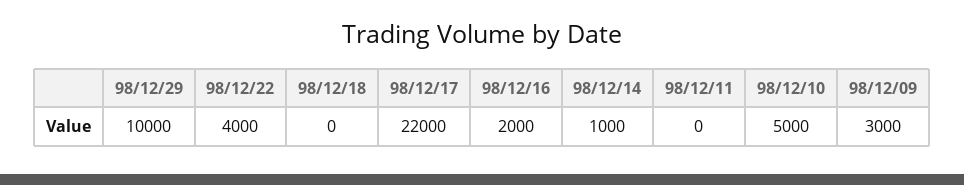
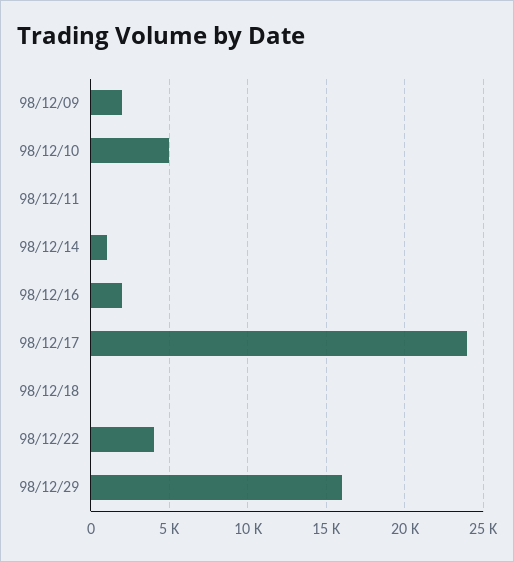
  {
-   "98/12/29": 10000,
+   "98/12/29": 16000,
    "98/12/22": 4000,
    "98/12/18": 0,
-   "98/12/17": 22000,
+   "98/12/17": 24000,
    "98/12/16": 2000,
    "98/12/14": 1000,
    "98/12/11": 0,
    "98/12/10": 5000,
-   "98/12/09": 3000
+   "98/12/09": 2000
  }

